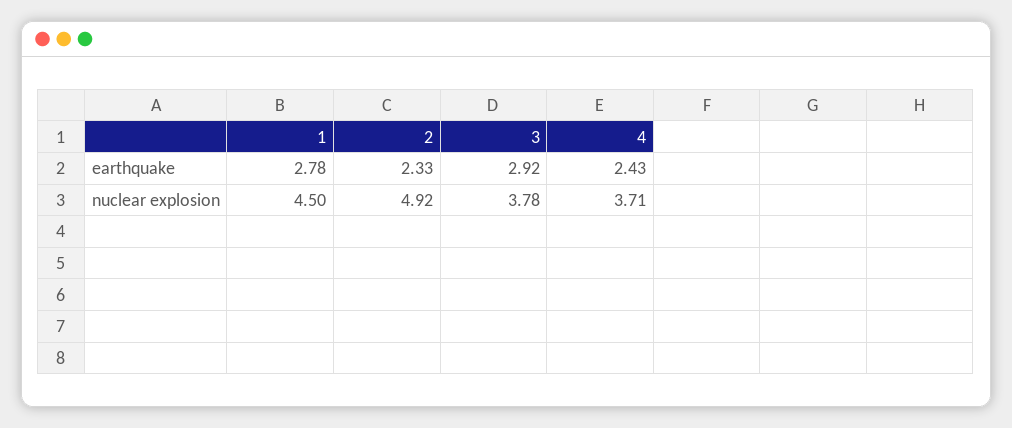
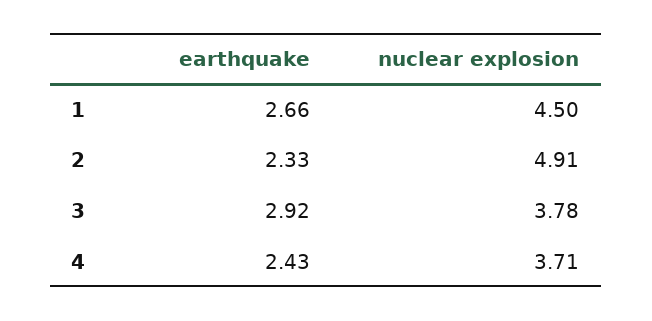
  {
    "1": {
-     "earthquake": 2.78,
+     "earthquake": 2.66,
      "nuclear explosion": 4.5
    },
    "2": {
      "earthquake": 2.33,
-     "nuclear explosion": 4.92
+     "nuclear explosion": 4.91
    },
    "3": {
      "earthquake": 2.92,
      "nuclear explosion": 3.78
    },
    "4": {
      "earthquake": 2.43,
      "nuclear explosion": 3.71
    }
  }

